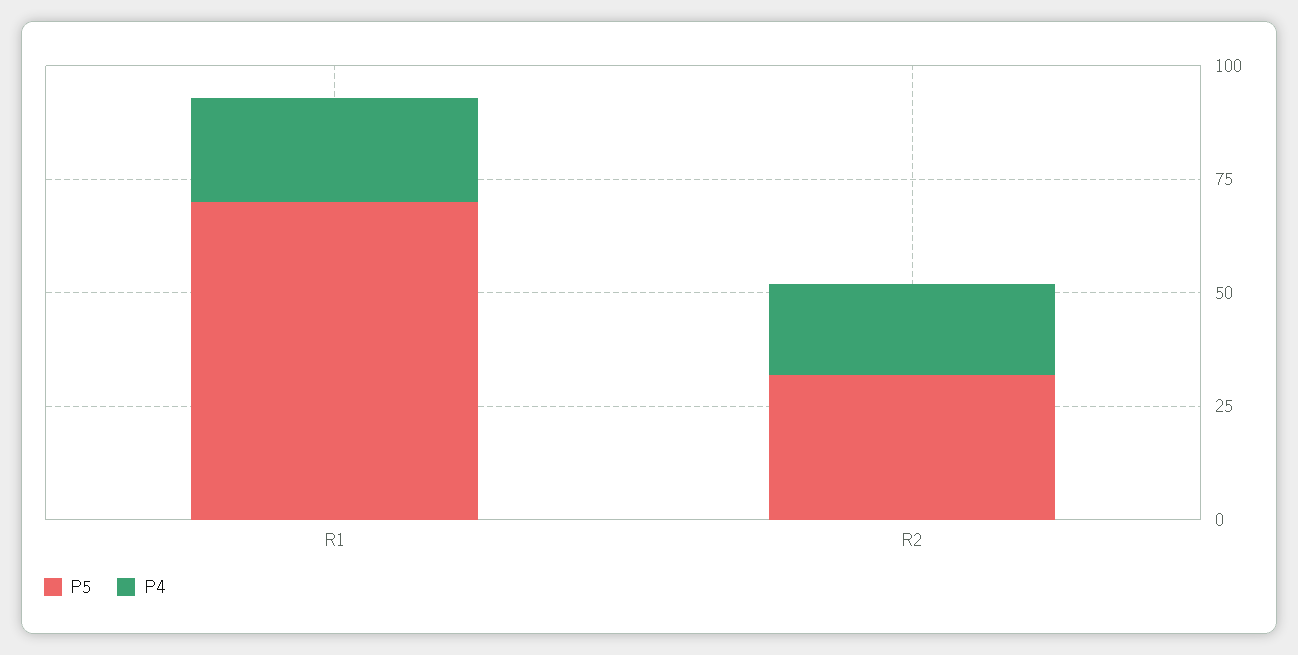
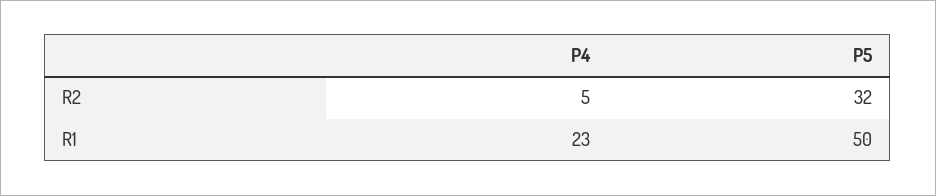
  {
    "P5": {
-     "R1": 70,
+     "R1": 50,
      "R2": 32
    },
    "P4": {
      "R1": 23,
-     "R2": 20
+     "R2": 5
    }
  }

